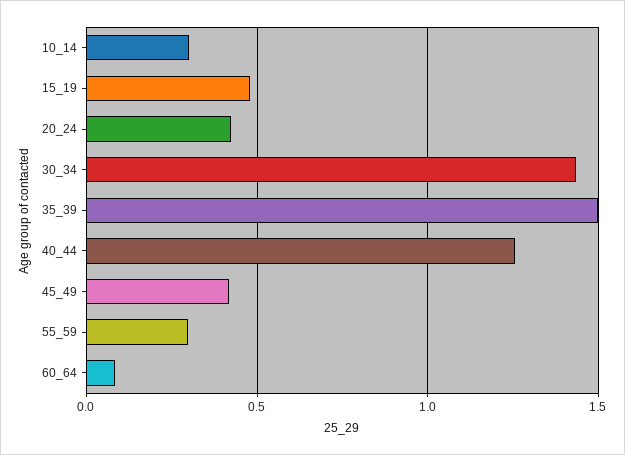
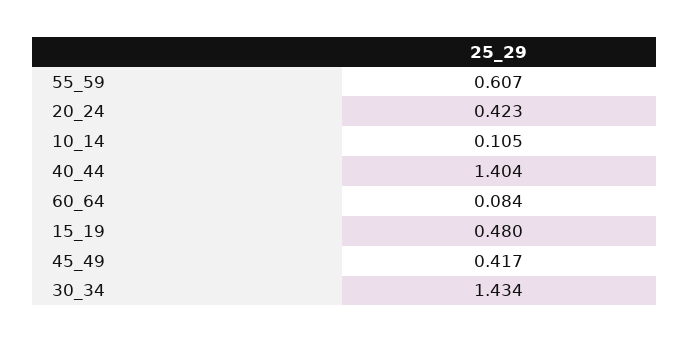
  {
-   "10_14": 0.3,
+   "10_14": 0.105,
    "15_19": 0.48,
    "20_24": 0.423,
    "30_34": 1.434,
-   "35_39": 1.5,
-   "40_44": 1.25,
+   "40_44": 1.404,
    "45_49": 0.417,
-   "55_59": 0.3,
+   "55_59": 0.607,
    "60_64": 0.084
  }

